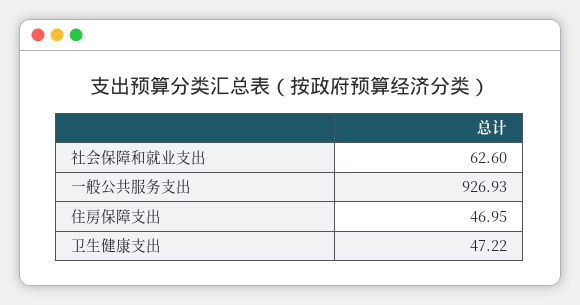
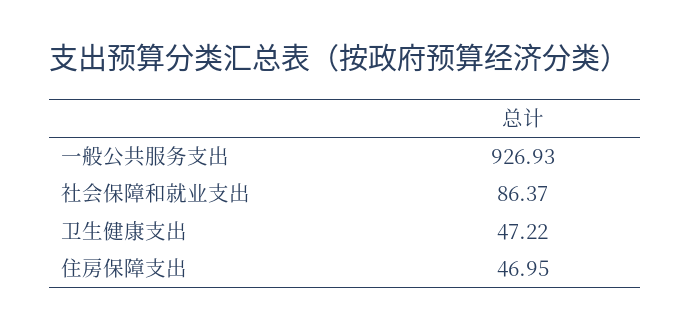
  {
-   "社会保障和就业支出": 62.6,
+   "社会保障和就业支出": 86.37,
    "一般公共服务支出": 926.93,
    "住房保障支出": 46.95,
    "卫生健康支出": 47.22
  }

